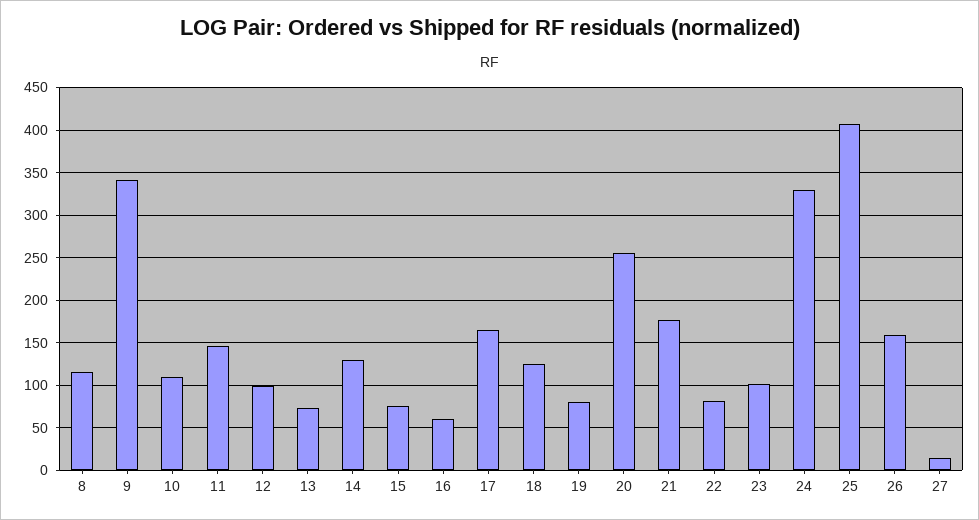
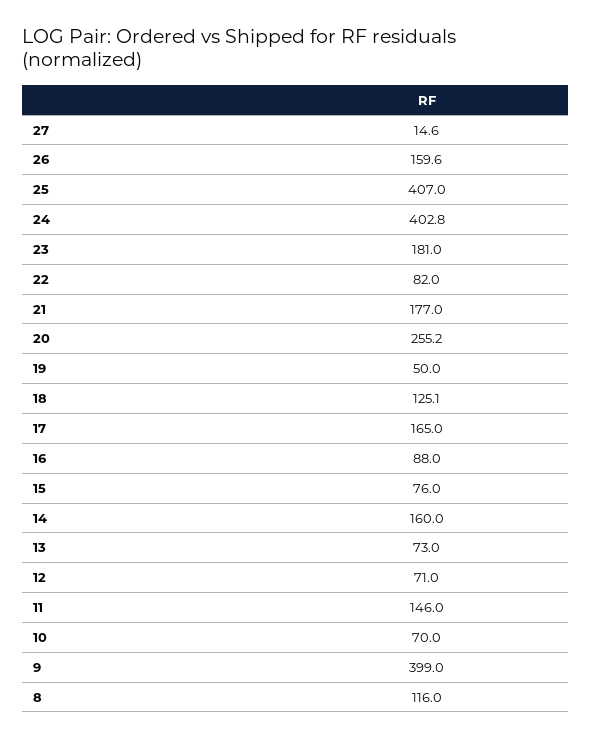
  {
    "8": 116,
-   "9": 340,
+   "9": 399,
-   "10": 110,
+   "10": 70,
    "11": 146,
-   "12": 100,
+   "12": 71,
    "13": 73,
-   "14": 130,
+   "14": 160,
    "15": 76,
-   "16": 60,
+   "16": 88,
    "17": 165,
    "18": 125.1,
-   "19": 80,
+   "19": 50,
    "20": 255.2,
    "21": 177,
    "22": 82,
-   "23": 100,
+   "23": 181,
-   "24": 330,
+   "24": 402.8,
    "25": 407,
    "26": 159.6,
    "27": 14.6
  }

